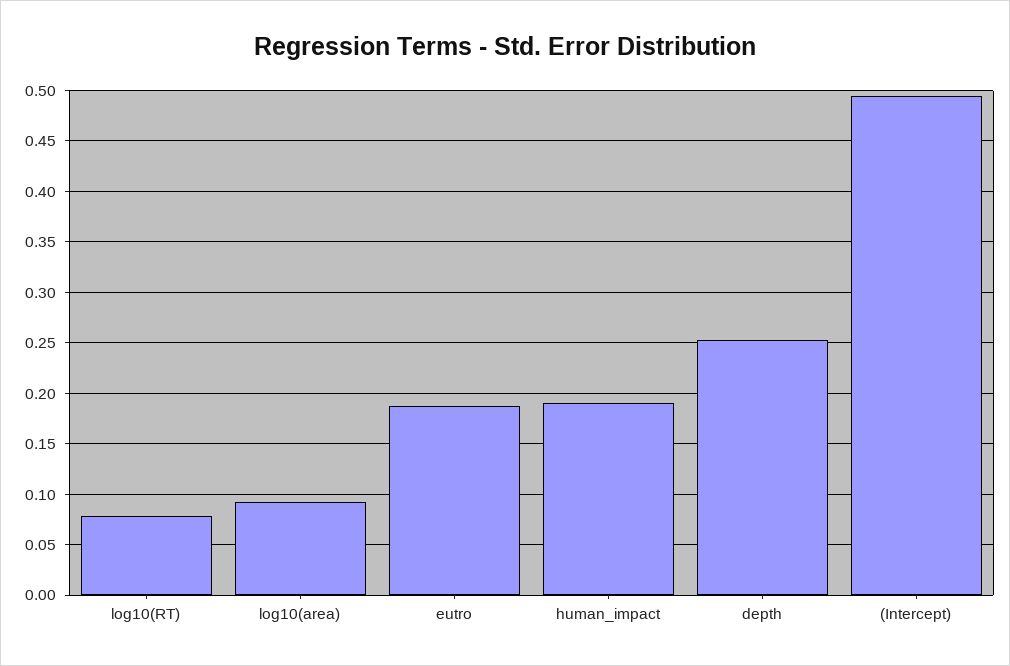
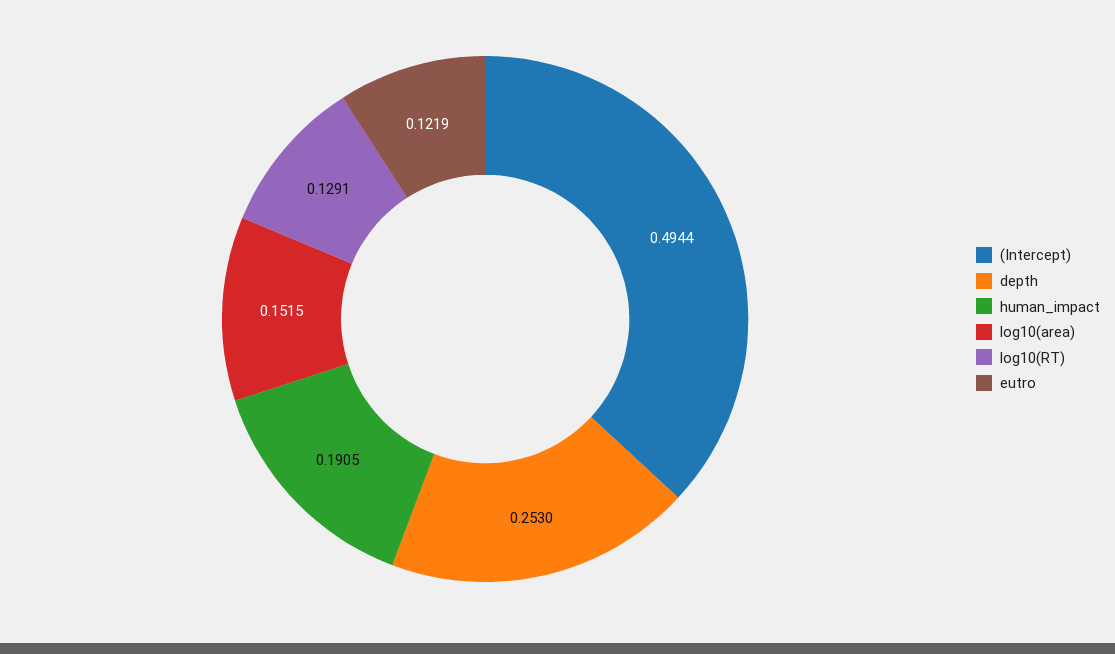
  {
-   "log10(RT)": 0.08,
+   "log10(RT)": 0.1291,
-   "log10(area)": 0.09,
+   "log10(area)": 0.1515,
-   "eutro": 0.19,
+   "eutro": 0.1219,
    "human_impact": 0.1905,
    "depth": 0.253,
    "(Intercept)": 0.4944
  }

